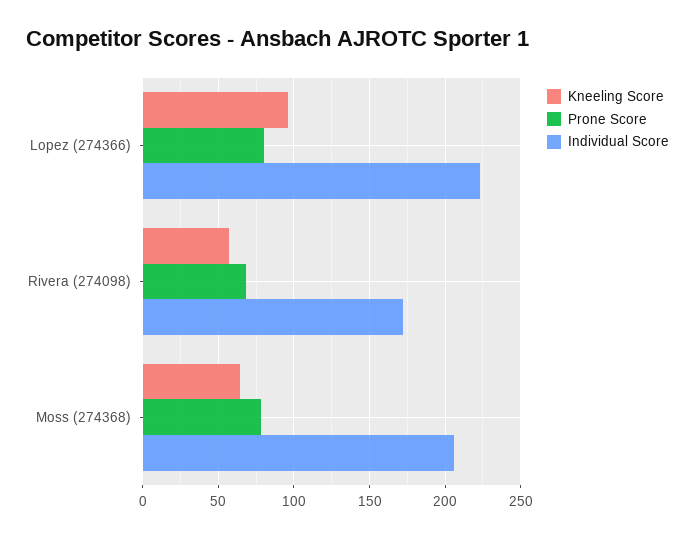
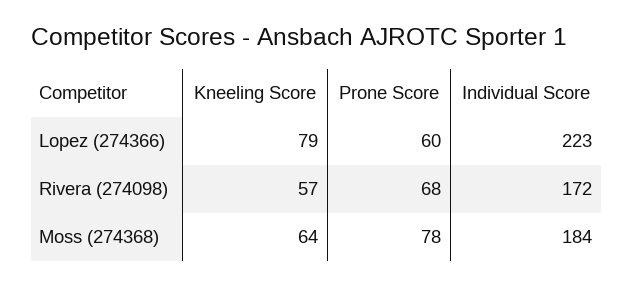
  {
    "Kneeling Score": {
-     "Lopez (274366)": 95,
+     "Lopez (274366)": 79,
      "Rivera (274098)": 57,
      "Moss (274368)": 64
    },
    "Prone Score": {
-     "Lopez (274366)": 80,
+     "Lopez (274366)": 60,
      "Rivera (274098)": 68,
      "Moss (274368)": 78
    },
    "Individual Score": {
      "Lopez (274366)": 223,
      "Rivera (274098)": 172,
-     "Moss (274368)": 205
+     "Moss (274368)": 184
    }
  }

